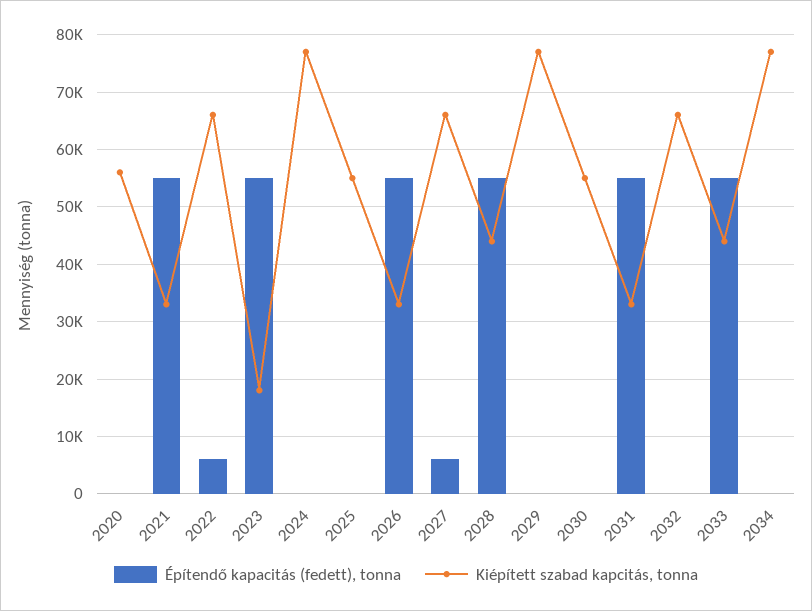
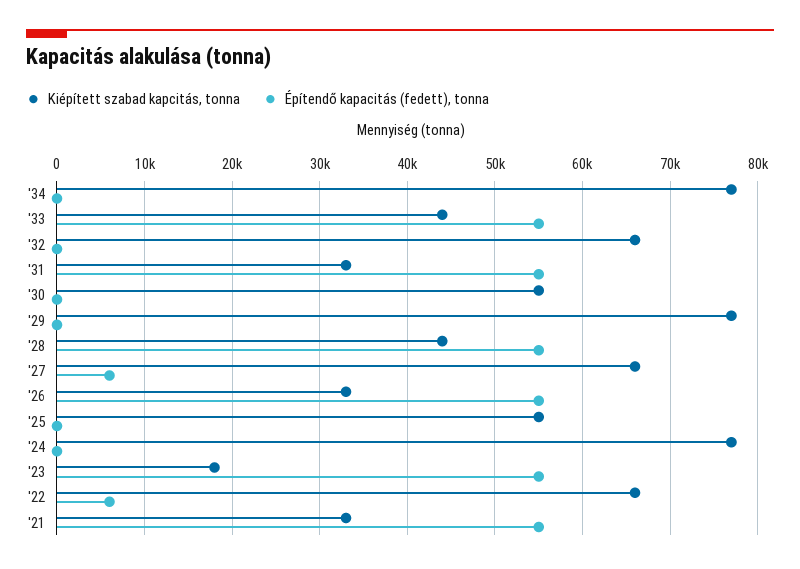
  {
    "Építendő kapacitás (fedett), tonna": {
-     "2020": 0,
      "2021": 55000,
      "2022": 6000,
      "2023": 55000,
      "2024": 0,
      "2025": 0,
      "2026": 55000,
      "2027": 6000,
      "2028": 55000,
      "2029": 0,
      "2030": 0,
      "2031": 55000,
      "2032": 0,
      "2033": 55000,
      "2034": 0
    },
    "Kiépített szabad kapcitás, tonna": {
-     "2020": 56000,
      "2021": 33000,
      "2022": 66000,
      "2023": 18000,
      "2024": 77000,
      "2025": 55000,
      "2026": 33000,
      "2027": 66000,
      "2028": 44000,
      "2029": 77000,
      "2030": 55000,
      "2031": 33000,
      "2032": 66000,
      "2033": 44000,
      "2034": 77000
    }
  }

